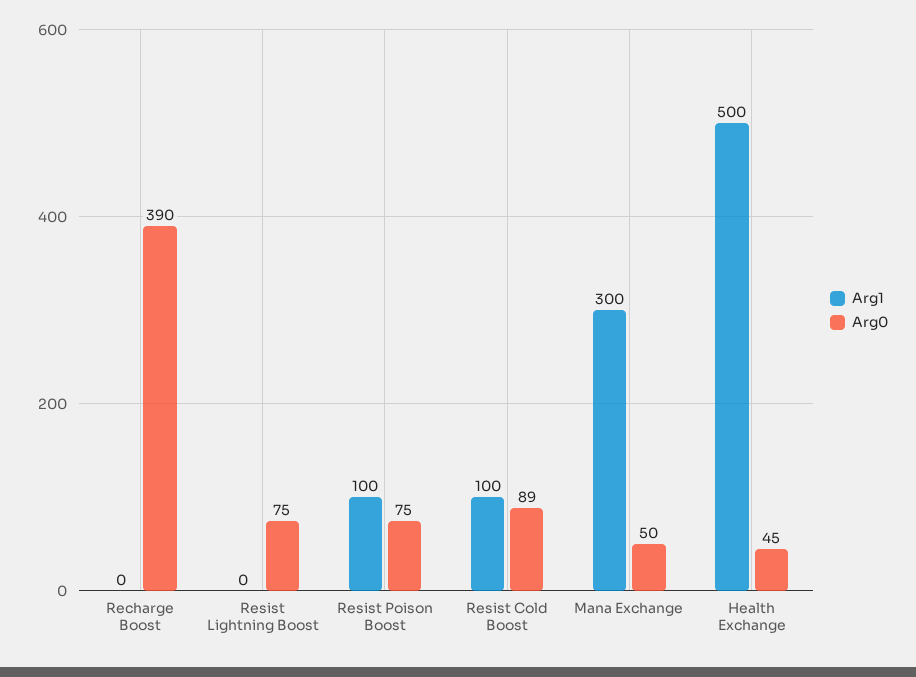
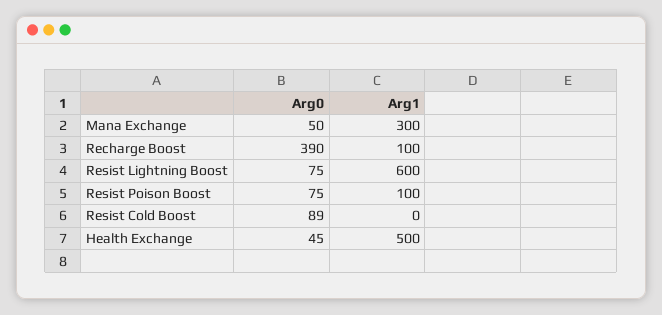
  {
    "Arg1": {
-     "Recharge Boost": 0,
+     "Recharge Boost": 100,
-     "Resist Lightning Boost": 0,
+     "Resist Lightning Boost": 600,
      "Resist Poison Boost": 100,
-     "Resist Cold Boost": 100,
+     "Resist Cold Boost": 0,
      "Mana Exchange": 300,
      "Health Exchange": 500
    },
    "Arg0": {
      "Recharge Boost": 390,
      "Resist Lightning Boost": 75,
      "Resist Poison Boost": 75,
      "Resist Cold Boost": 89,
      "Mana Exchange": 50,
      "Health Exchange": 45
    }
  }

